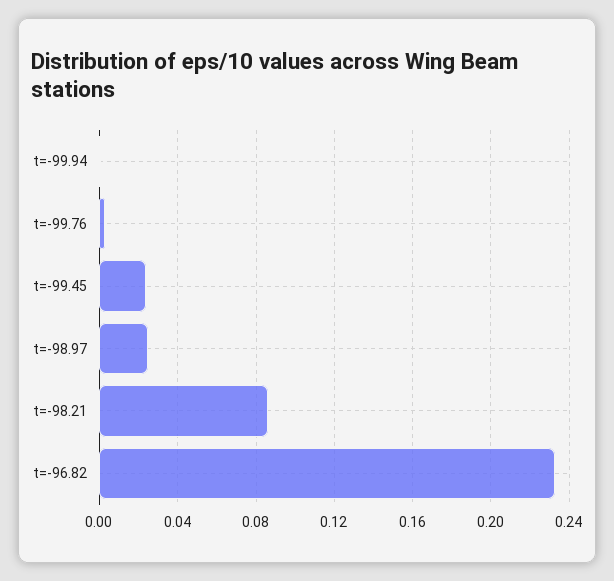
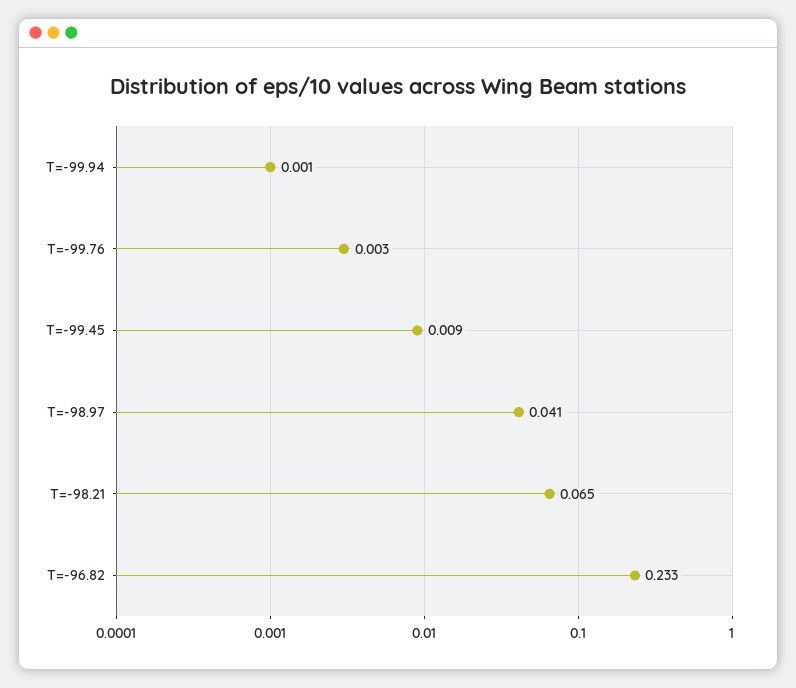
  {
    "t=-99.94": 0.001,
    "t=-99.76": 0.003,
-   "t=-99.45": 0.025,
+   "t=-99.45": 0.009,
-   "t=-98.97": 0.025,
+   "t=-98.97": 0.041,
-   "t=-98.21": 0.085,
+   "t=-98.21": 0.065,
    "t=-96.82": 0.233
  }

